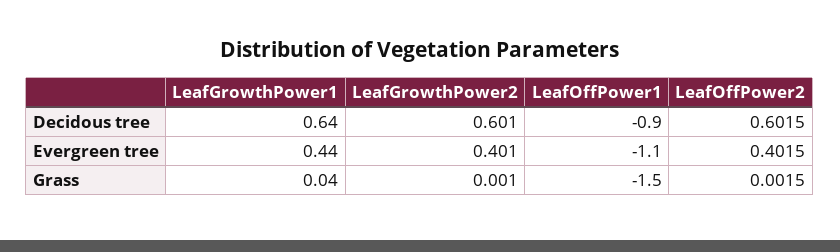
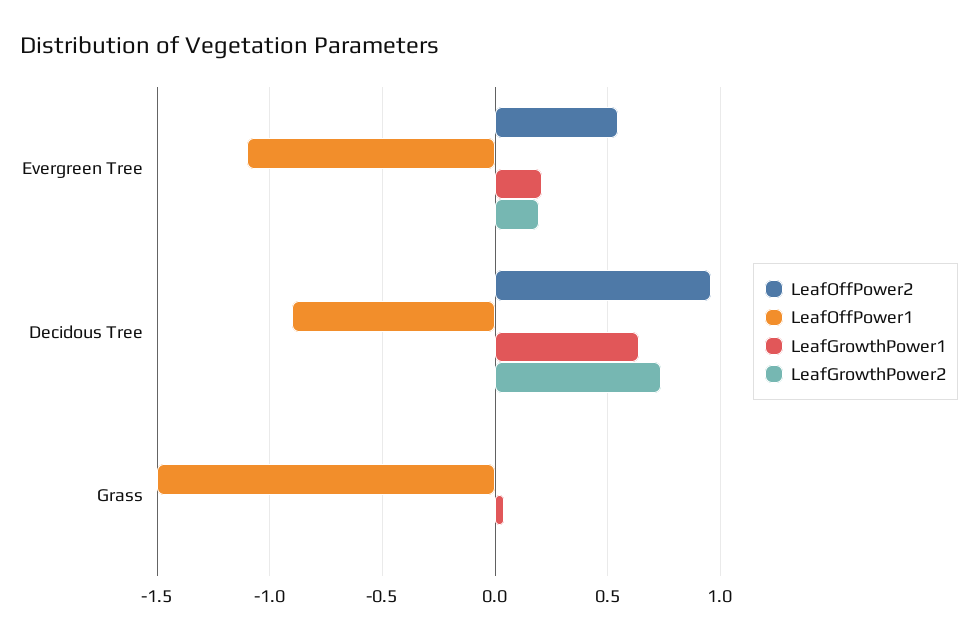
  {
    "LeafGrowthPower1": {
      "Decidous tree": 0.64,
-     "Evergreen tree": 0.44,
+     "Evergreen tree": 0.2,
      "Grass": 0.04
    },
    "LeafGrowthPower2": {
-     "Decidous tree": 0.601,
+     "Decidous tree": 0.75,
-     "Evergreen tree": 0.401,
+     "Evergreen tree": 0.2,
      "Grass": 0.001
    },
    "LeafOffPower1": {
      "Decidous tree": -0.9,
      "Evergreen tree": -1.1,
      "Grass": -1.5
    },
    "LeafOffPower2": {
-     "Decidous tree": 0.6015,
+     "Decidous tree": 0.95,
-     "Evergreen tree": 0.4015,
+     "Evergreen tree": 0.55,
      "Grass": 0.0015
    }
  }

